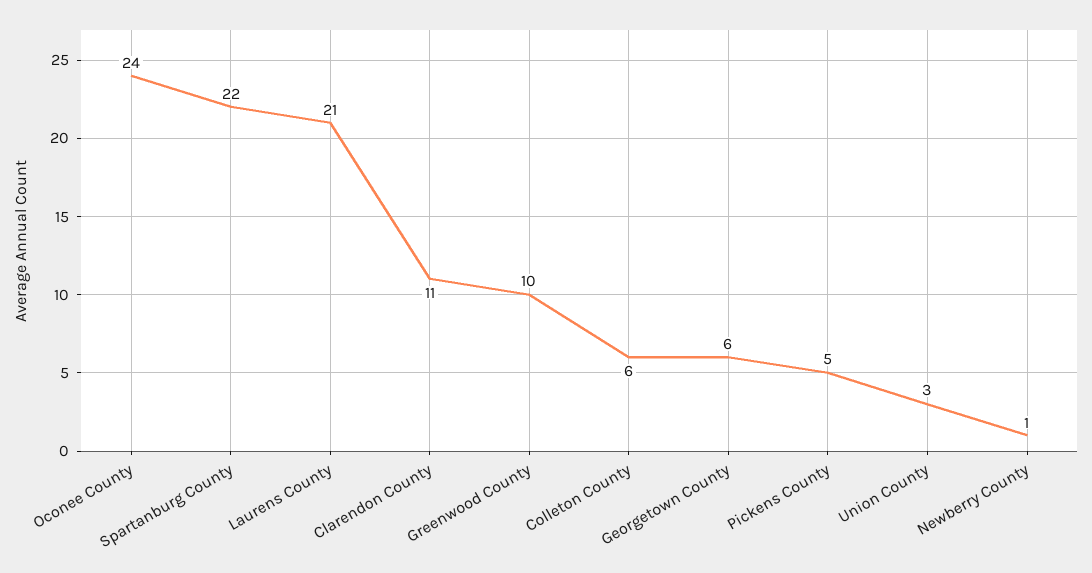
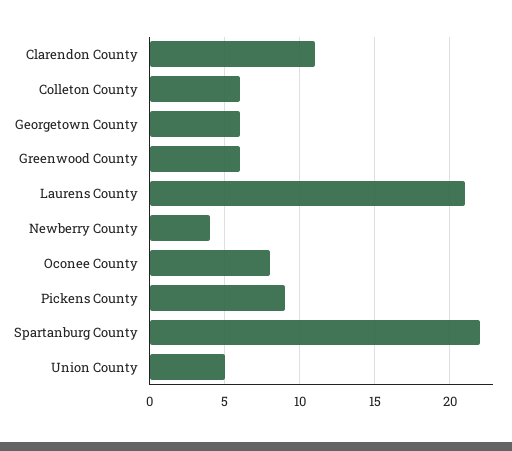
  {
-   "Oconee County": 24,
+   "Oconee County": 8,
    "Spartanburg County": 22,
    "Laurens County": 21,
    "Clarendon County": 11,
-   "Greenwood County": 10,
+   "Greenwood County": 6,
    "Colleton County": 6,
    "Georgetown County": 6,
-   "Pickens County": 5,
+   "Pickens County": 9,
-   "Union County": 3,
+   "Union County": 5,
-   "Newberry County": 1
+   "Newberry County": 4
  }

